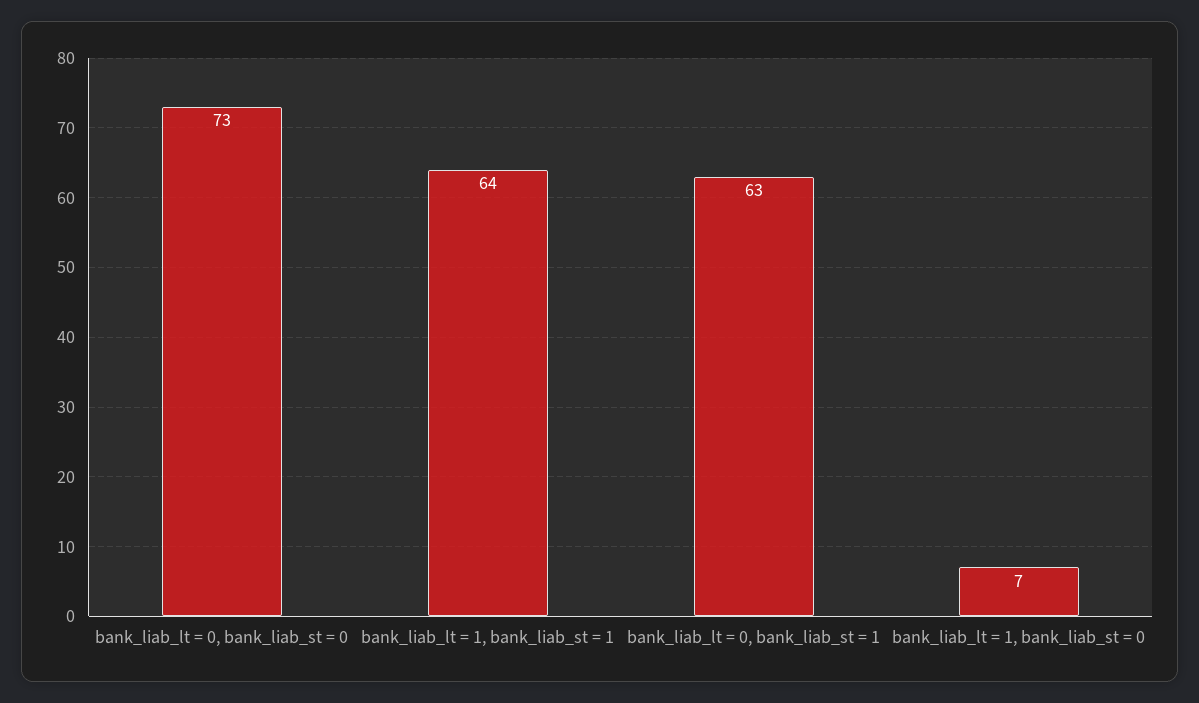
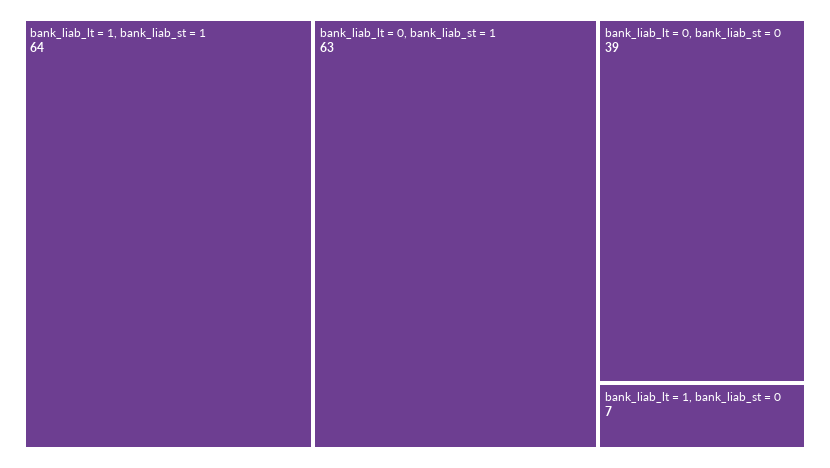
  {
-   "bank_liab_lt = 0, bank_liab_st = 0": 73,
+   "bank_liab_lt = 0, bank_liab_st = 0": 39,
    "bank_liab_lt = 1, bank_liab_st = 1": 64,
    "bank_liab_lt = 0, bank_liab_st = 1": 63,
    "bank_liab_lt = 1, bank_liab_st = 0": 7
  }

